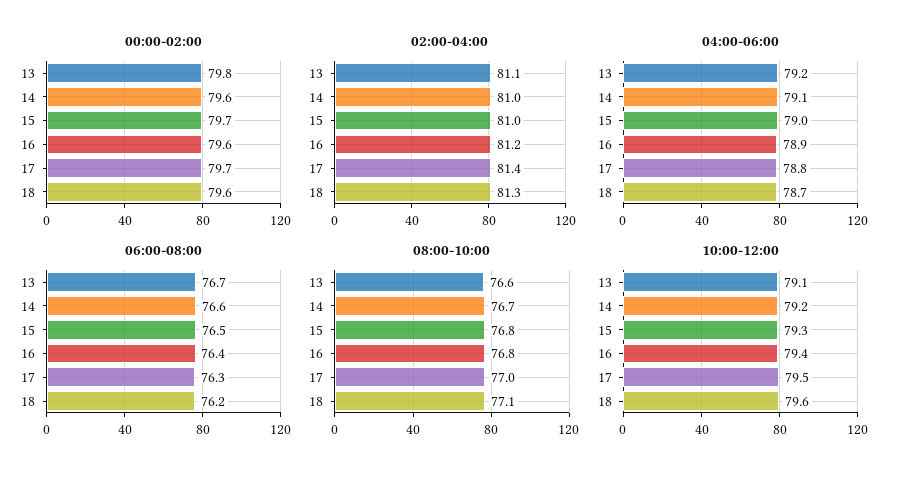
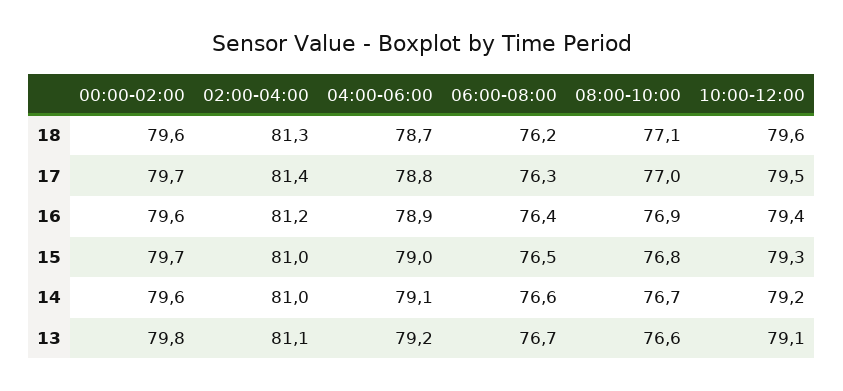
  {
    "00:00-02:00": {
      "13": 79.8,
      "14": 79.6,
      "15": 79.7,
      "16": 79.6,
      "17": 79.7,
      "18": 79.6
    },
    "02:00-04:00": {
      "13": 81.1,
      "14": 81,
      "15": 81,
      "16": 81.2,
      "17": 81.4,
      "18": 81.3
    },
    "04:00-06:00": {
      "13": 79.2,
      "14": 79.1,
      "15": 79,
      "16": 78.9,
      "17": 78.8,
      "18": 78.7
    },
    "06:00-08:00": {
      "13": 76.7,
      "14": 76.6,
      "15": 76.5,
      "16": 76.4,
      "17": 76.3,
      "18": 76.2
    },
    "08:00-10:00": {
      "13": 76.6,
      "14": 76.7,
      "15": 76.8,
-     "16": 76.8,
+     "16": 76.9,
      "17": 77,
      "18": 77.1
    },
    "10:00-12:00": {
      "13": 79.1,
      "14": 79.2,
      "15": 79.3,
      "16": 79.4,
      "17": 79.5,
      "18": 79.6
    }
  }

